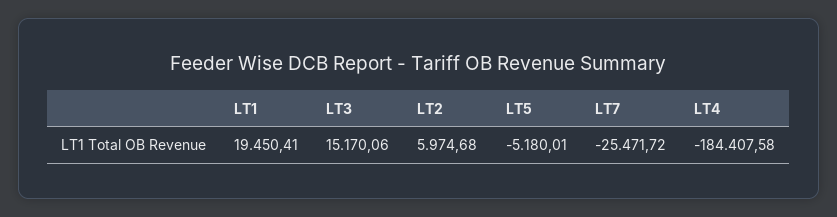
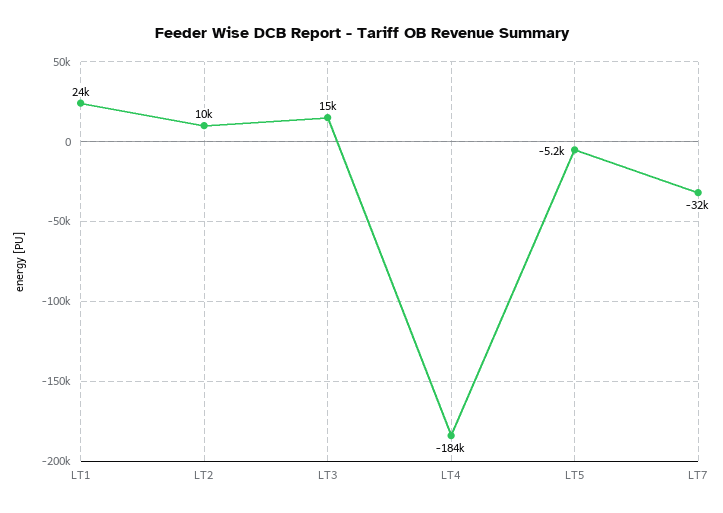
  {
-   "LT1": 19450.41,
+   "LT1": 24000,
    "LT3": 15170.06,
-   "LT2": 5974.68,
+   "LT2": 10000,
    "LT5": -5180.01,
-   "LT7": -25471.72,
+   "LT7": -32000,
    "LT4": -184407.58
  }

